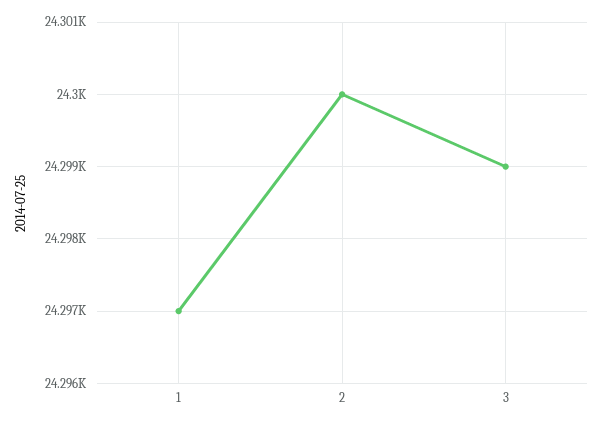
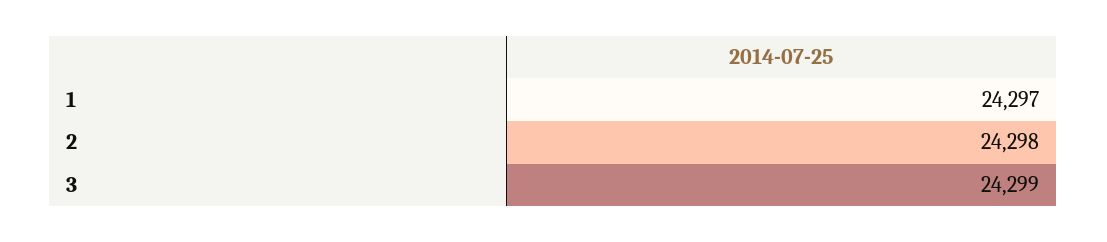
  {
    "1": 24297,
-   "2": 24300,
+   "2": 24298,
    "3": 24299
  }

